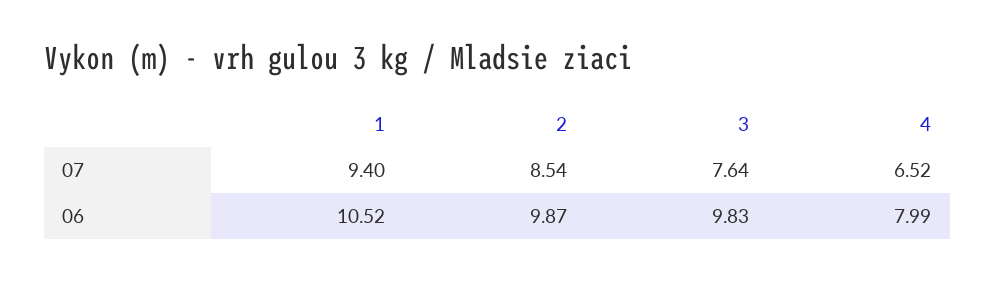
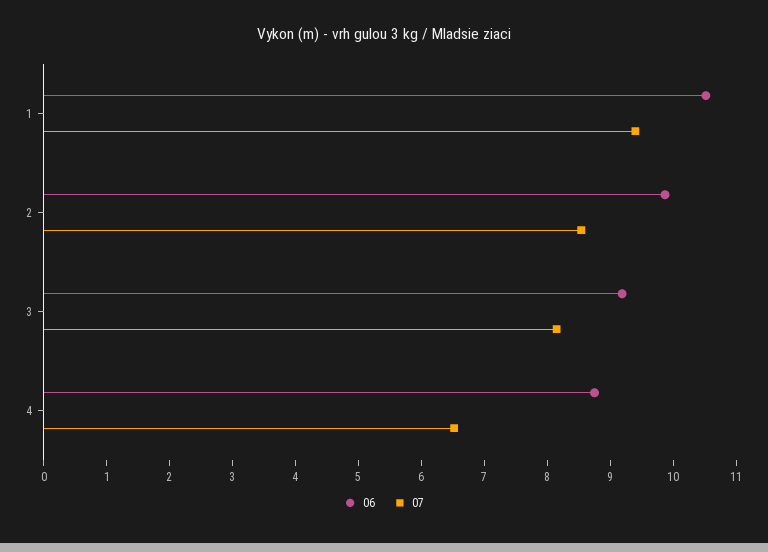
  {
    "07": {
      "1": 9.4,
      "2": 8.54,
-     "3": 7.64,
+     "3": 8.2,
      "4": 6.52
    },
    "06": {
      "1": 10.52,
      "2": 9.87,
-     "3": 9.83,
+     "3": 9.2,
-     "4": 7.99
+     "4": 8.8
    }
  }

